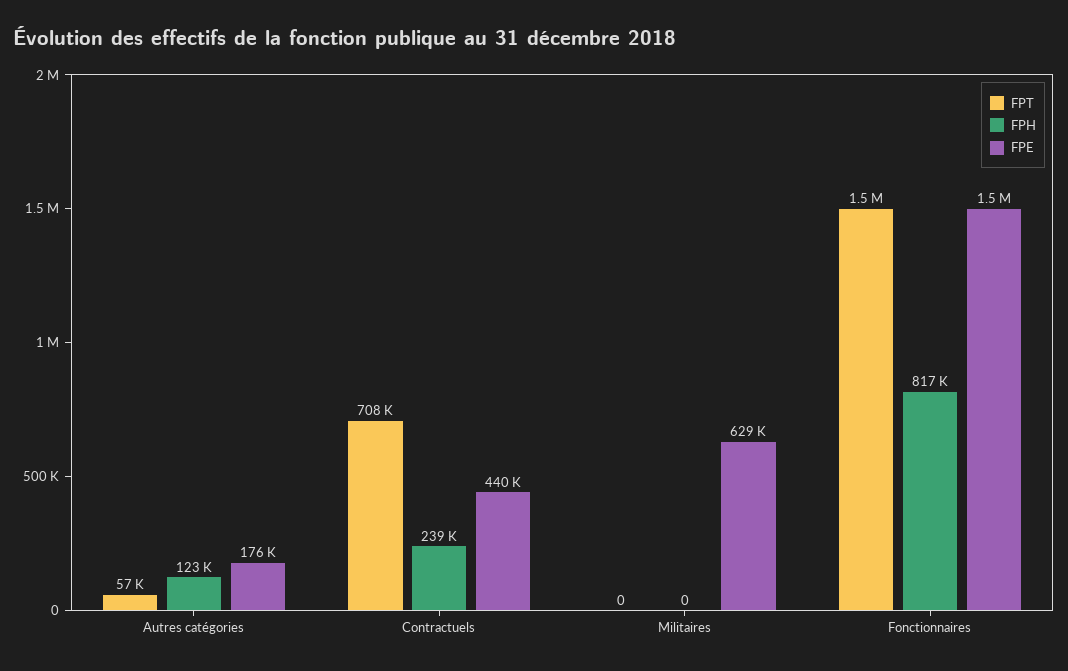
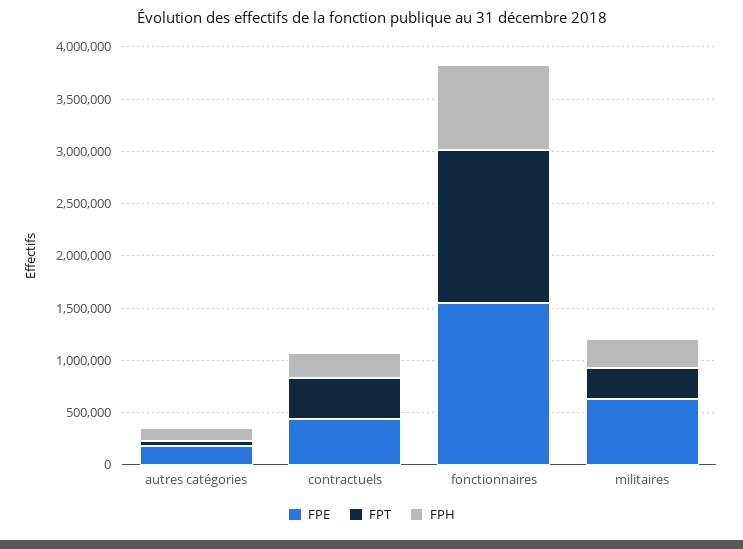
  {
    "FPT": {
      "Autres catégories": 57000,
-     "Contractuels": 708000,
+     "Contractuels": 400000,
-     "Militaires": 0,
+     "Militaires": 300000,
      "Fonctionnaires": 1500000
    },
    "FPH": {
      "Autres catégories": 123000,
      "Contractuels": 239000,
-     "Militaires": 0,
+     "Militaires": 300000,
      "Fonctionnaires": 817000
    },
    "FPE": {
      "Autres catégories": 176000,
      "Contractuels": 440000,
      "Militaires": 629000,
      "Fonctionnaires": 1500000
    }
  }

